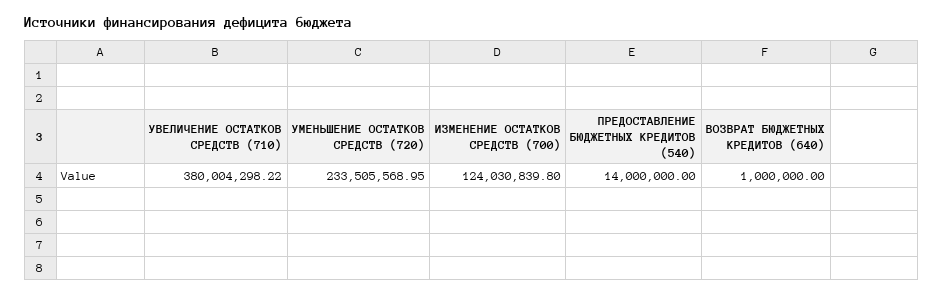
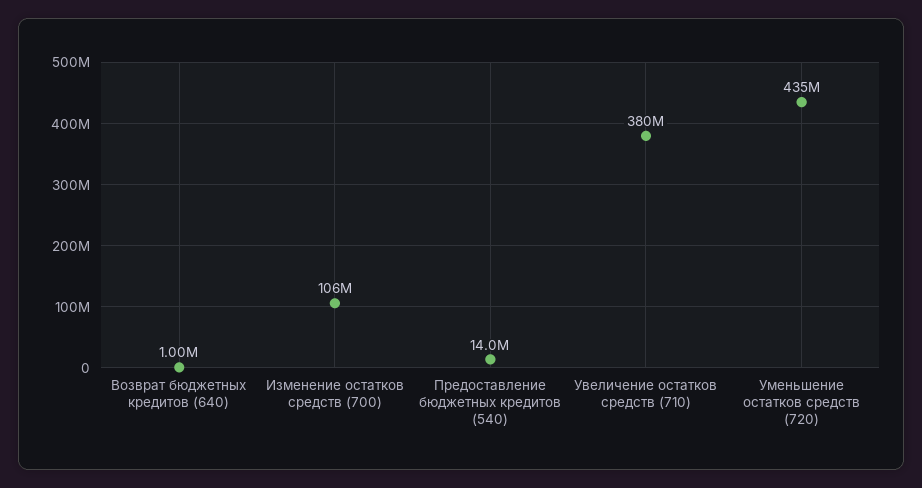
  {
    "УВЕЛИЧЕНИЕ ОСТАТКОВ СРЕДСТВ (710)": 380004298.22,
-   "УМЕНЬШЕНИЕ ОСТАТКОВ СРЕДСТВ (720)": 233505568.95,
+   "УМЕНЬШЕНИЕ ОСТАТКОВ СРЕДСТВ (720)": 435000000,
-   "ИЗМЕНЕНИЕ ОСТАТКОВ СРЕДСТВ (700)": 124030839.8,
+   "ИЗМЕНЕНИЕ ОСТАТКОВ СРЕДСТВ (700)": 106000000,
    "ПРЕДОСТАВЛЕНИЕ БЮДЖЕТНЫХ КРЕДИТОВ (540)": 14000000,
    "ВОЗВРАТ БЮДЖЕТНЫХ КРЕДИТОВ (640)": 1000000
  }

